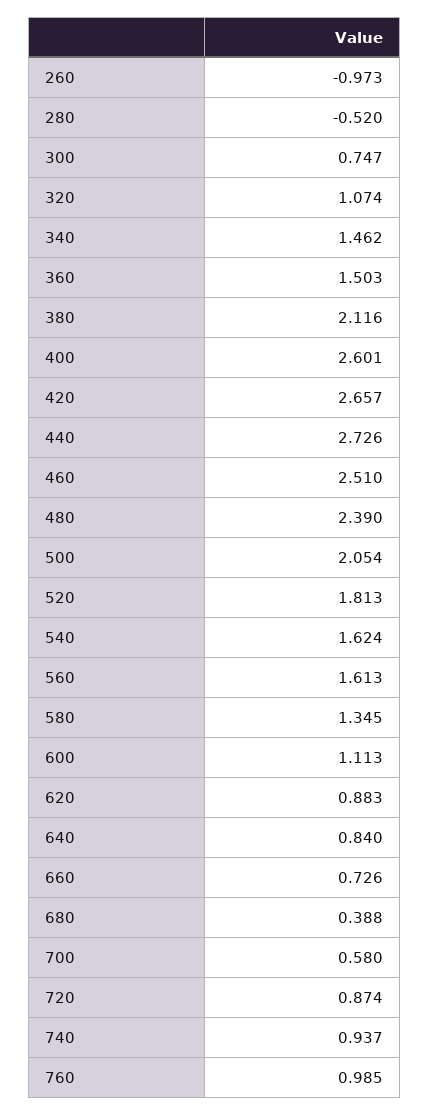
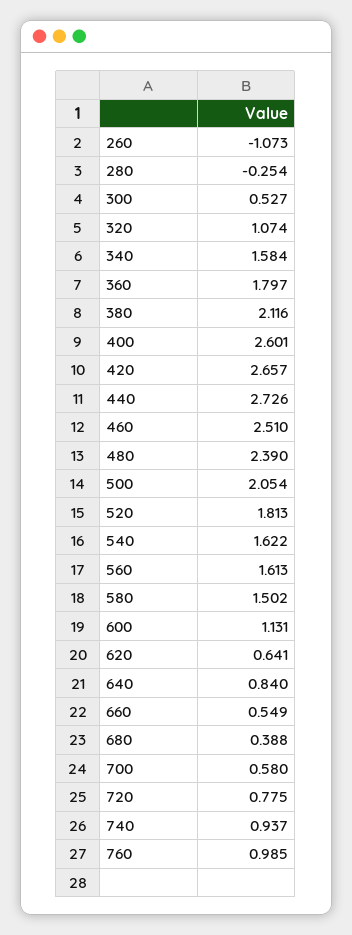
  {
-   "260": -0.973,
+   "260": -1.073,
-   "280": -0.52,
+   "280": -0.254,
-   "300": 0.747,
+   "300": 0.527,
    "320": 1.074,
-   "340": 1.462,
+   "340": 1.584,
-   "360": 1.503,
+   "360": 1.797,
    "380": 2.116,
    "400": 2.601,
    "420": 2.657,
    "440": 2.726,
    "460": 2.51,
    "480": 2.39,
    "500": 2.054,
    "520": 1.813,
-   "540": 1.624,
+   "540": 1.622,
    "560": 1.613,
-   "580": 1.345,
+   "580": 1.502,
-   "600": 1.113,
+   "600": 1.131,
-   "620": 0.883,
+   "620": 0.641,
    "640": 0.84,
-   "660": 0.726,
+   "660": 0.549,
    "680": 0.388,
    "700": 0.58,
-   "720": 0.874,
+   "720": 0.775,
    "740": 0.937,
    "760": 0.985
  }

